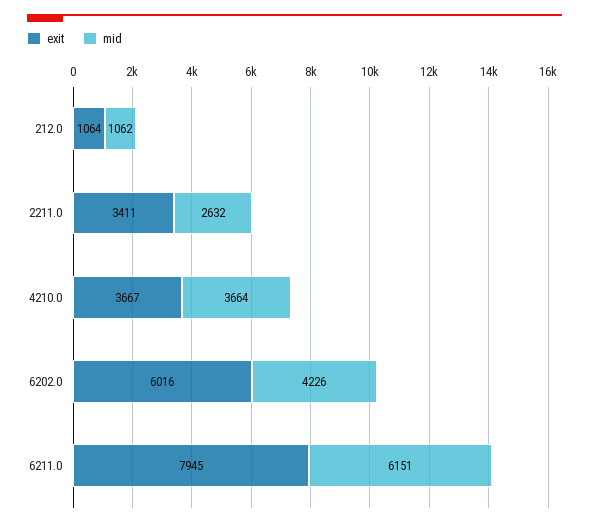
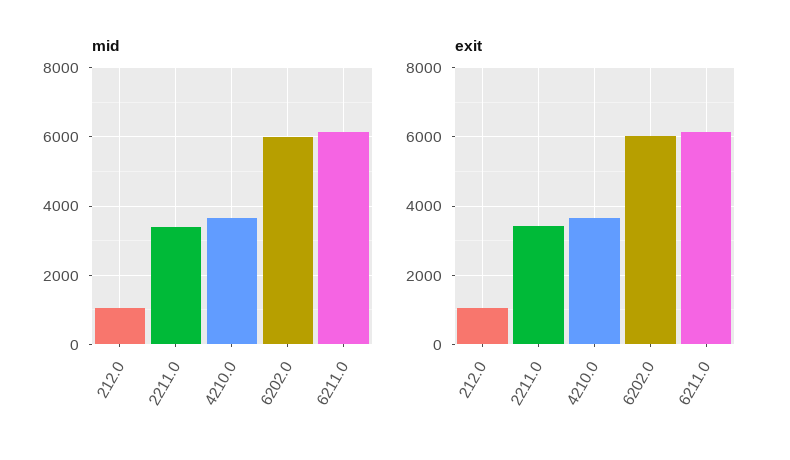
  {
    "exit": {
      "212.0": 1064,
      "2211.0": 3411,
      "4210.0": 3667,
      "6202.0": 6016,
-     "6211.0": 7945
+     "6211.0": 6200
    },
    "mid": {
      "212.0": 1062,
-     "2211.0": 2632,
+     "2211.0": 3400,
      "4210.0": 3664,
-     "6202.0": 4226,
+     "6202.0": 6000,
      "6211.0": 6151
    }
  }

